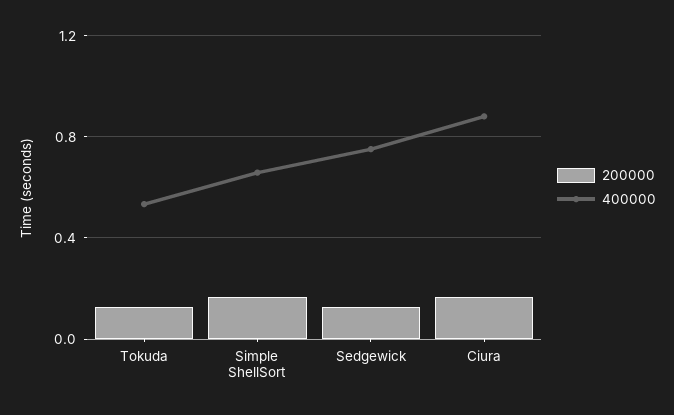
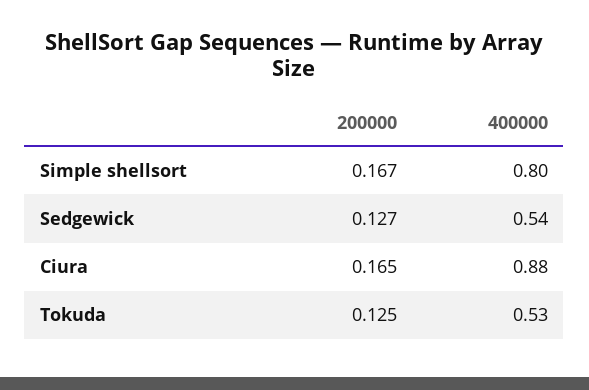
  {
    "200000": {
      "Tokuda": 0.125,
      "Simple ShellSort": 0.167,
      "Sedgewick": 0.127,
      "Ciura": 0.165
    },
    "400000": {
      "Tokuda": 0.53,
-     "Simple ShellSort": 0.65,
+     "Simple ShellSort": 0.8,
-     "Sedgewick": 0.75,
+     "Sedgewick": 0.54,
      "Ciura": 0.88
    }
  }

